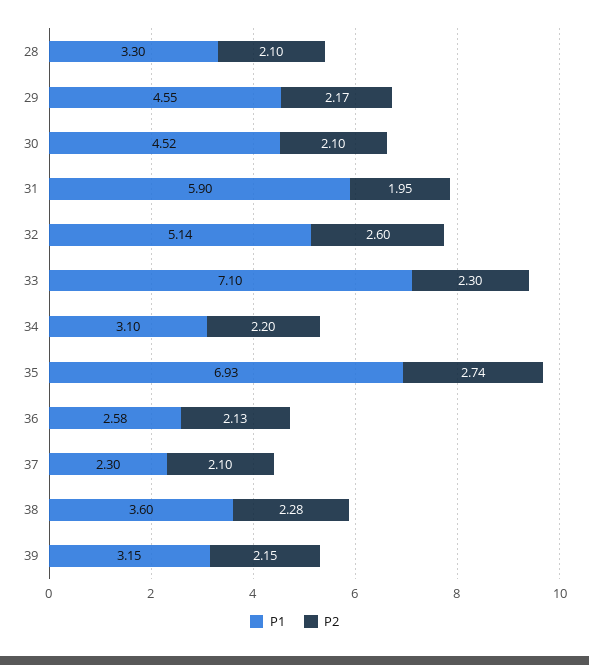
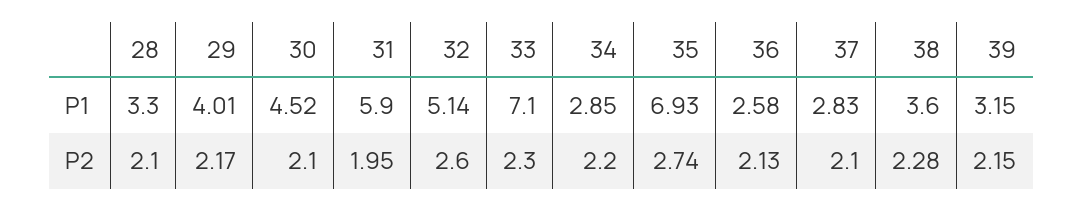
  {
    "P1": {
      "28": 3.3,
-     "29": 4.55,
+     "29": 4.01,
      "30": 4.52,
      "31": 5.9,
      "32": 5.14,
      "33": 7.1,
-     "34": 3.1,
+     "34": 2.85,
      "35": 6.93,
      "36": 2.58,
-     "37": 2.3,
+     "37": 2.83,
      "38": 3.6,
      "39": 3.15
    },
    "P2": {
      "28": 2.1,
      "29": 2.17,
      "30": 2.1,
      "31": 1.95,
      "32": 2.6,
      "33": 2.3,
      "34": 2.2,
      "35": 2.74,
      "36": 2.13,
      "37": 2.1,
      "38": 2.28,
      "39": 2.15
    }
  }

